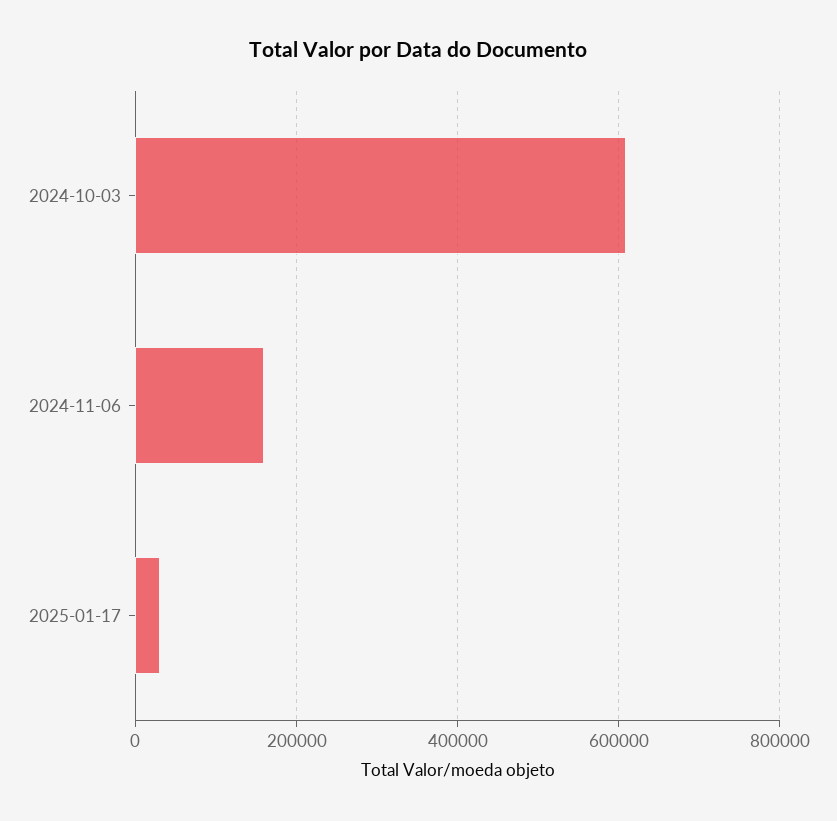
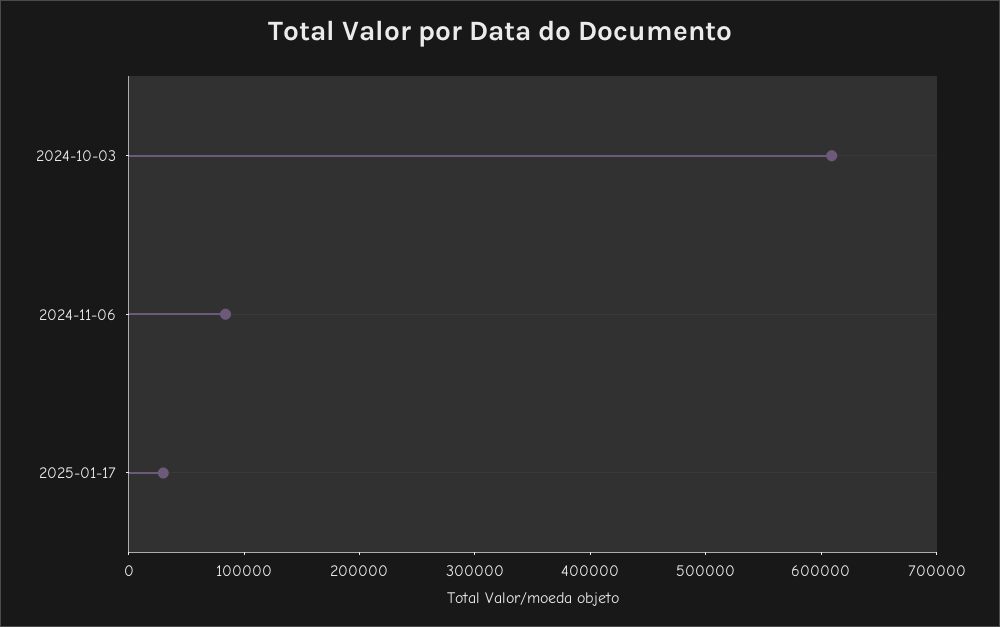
  {
    "2024-10-03": 600000,
-   "2024-11-06": 160000,
+   "2024-11-06": 80000,
    "2025-01-17": 40000
  }

